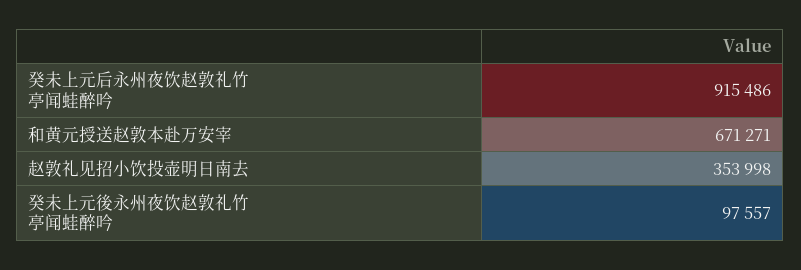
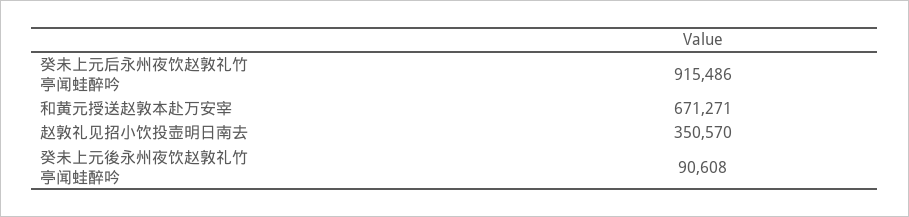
  {
    "癸未上元后永州夜饮赵敦礼竹亭闻蛙醉吟": 915486,
    "和黄元授送赵敦本赴万安宰": 671271,
-   "赵敦礼见招小饮投壶明日南去": 353998,
+   "赵敦礼见招小饮投壶明日南去": 350570,
-   "癸未上元後永州夜饮赵敦礼竹亭闻蛙醉吟": 97557
+   "癸未上元後永州夜饮赵敦礼竹亭闻蛙醉吟": 90608
  }

